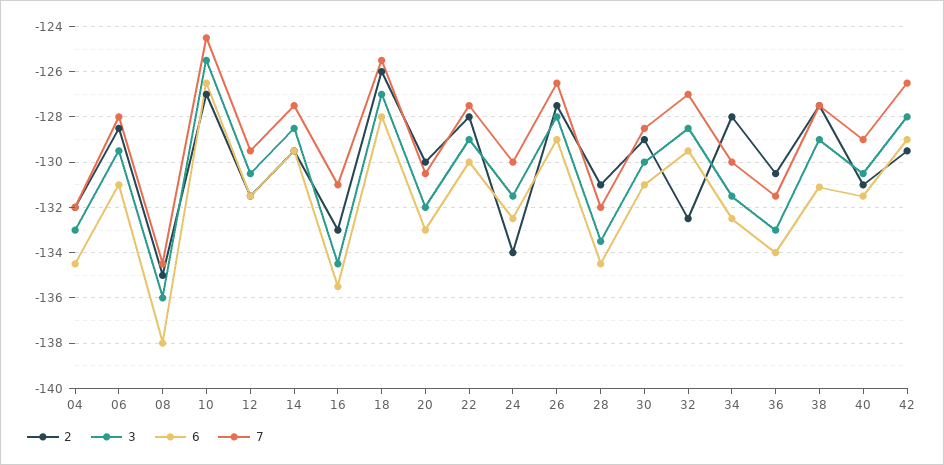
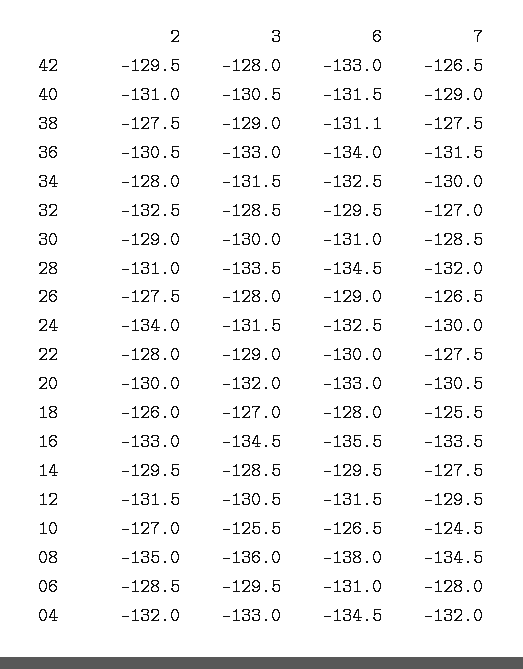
  {
    "2": {
      "04": -132,
      "06": -128.5,
      "08": -135,
      "10": -127,
      "12": -131.5,
      "14": -129.5,
      "16": -133,
      "18": -126,
      "20": -130,
      "22": -128,
      "24": -134,
      "26": -127.5,
      "28": -131,
      "30": -129,
      "32": -132.5,
      "34": -128,
      "36": -130.5,
      "38": -127.5,
      "40": -131,
      "42": -129.5
    },
    "3": {
      "04": -133,
      "06": -129.5,
      "08": -136,
      "10": -125.5,
      "12": -130.5,
      "14": -128.5,
      "16": -134.5,
      "18": -127,
      "20": -132,
      "22": -129,
      "24": -131.5,
      "26": -128,
      "28": -133.5,
      "30": -130,
      "32": -128.5,
      "34": -131.5,
      "36": -133,
      "38": -129,
      "40": -130.5,
      "42": -128
    },
    "6": {
      "04": -134.5,
      "06": -131,
      "08": -138,
      "10": -126.5,
      "12": -131.5,
      "14": -129.5,
      "16": -135.5,
      "18": -128,
      "20": -133,
      "22": -130,
      "24": -132.5,
      "26": -129,
      "28": -134.5,
      "30": -131,
      "32": -129.5,
      "34": -132.5,
      "36": -134,
      "38": -131.1,
      "40": -131.5,
-     "42": -129
+     "42": -133
    },
    "7": {
      "04": -132,
      "06": -128,
      "08": -134.5,
      "10": -124.5,
      "12": -129.5,
      "14": -127.5,
-     "16": -131,
+     "16": -133.5,
      "18": -125.5,
      "20": -130.5,
      "22": -127.5,
      "24": -130,
      "26": -126.5,
      "28": -132,
      "30": -128.5,
      "32": -127,
      "34": -130,
      "36": -131.5,
      "38": -127.5,
      "40": -129,
      "42": -126.5
    }
  }

